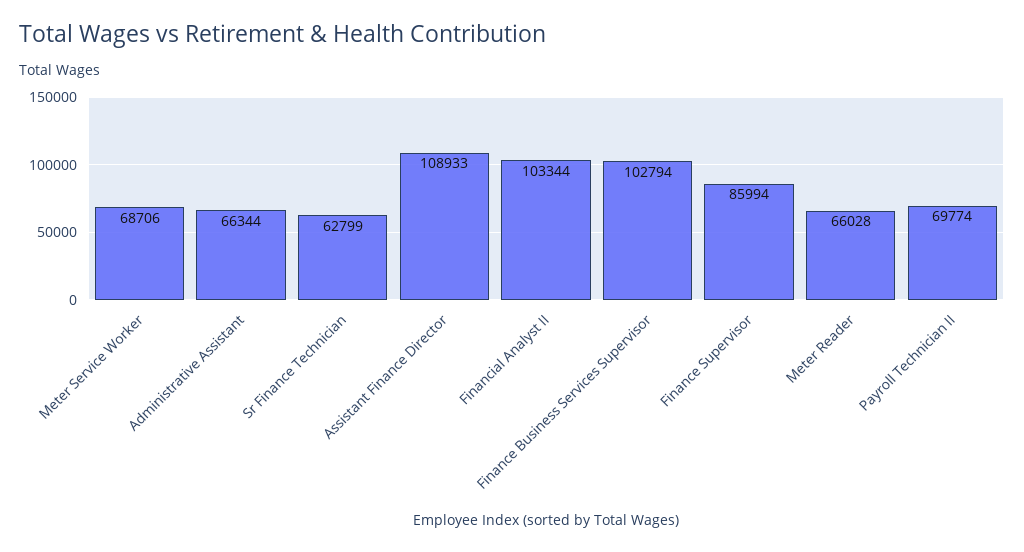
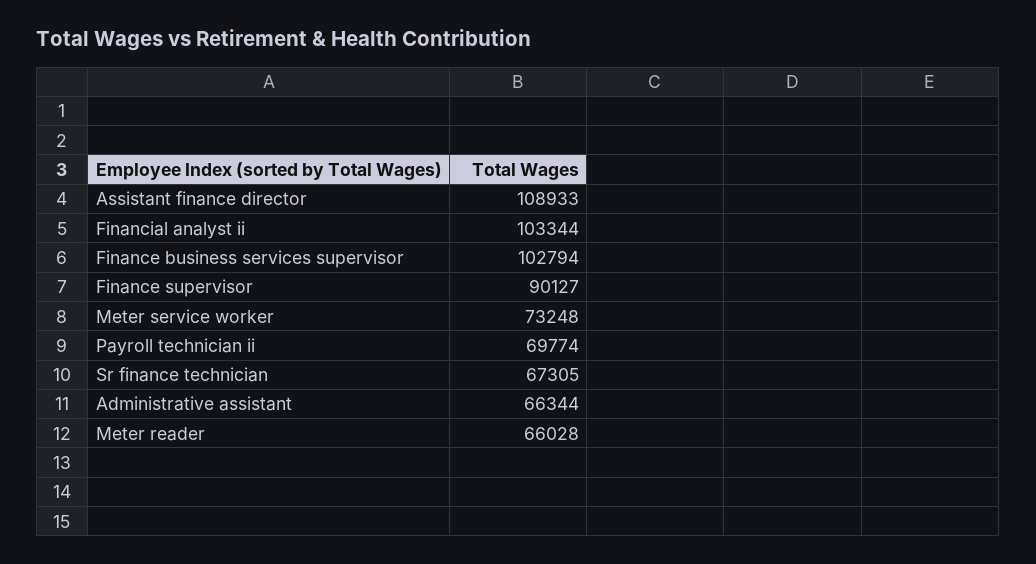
  {
-   "Meter Service Worker": 68706,
+   "Meter Service Worker": 73248,
    "Administrative Assistant": 66344,
-   "Sr Finance Technician": 62799,
+   "Sr Finance Technician": 67305,
    "Assistant Finance Director": 108933,
    "Financial Analyst II": 103344,
    "Finance Business Services Supervisor": 102794,
-   "Finance Supervisor": 85994,
+   "Finance Supervisor": 90127,
    "Meter Reader": 66028,
    "Payroll Technician II": 69774
  }

